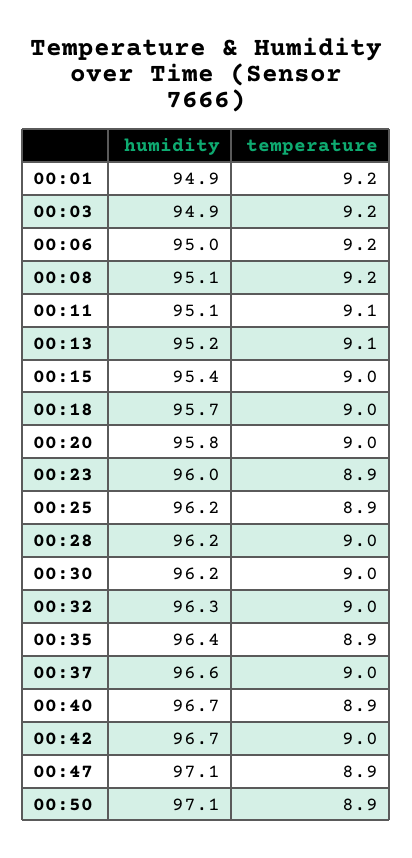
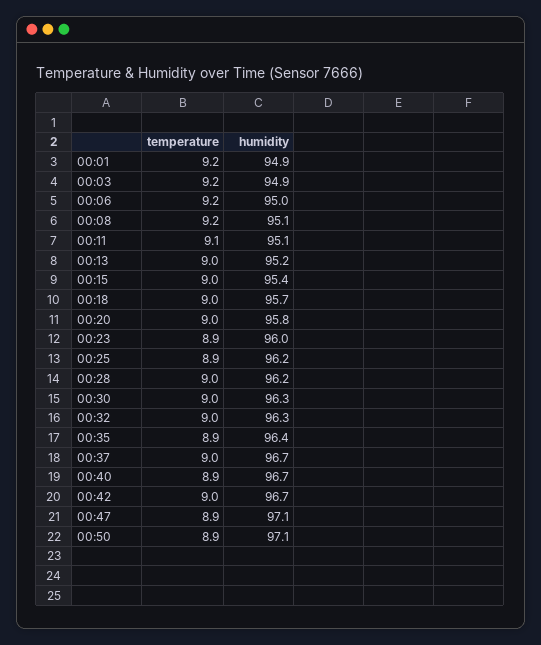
  {
    "humidity": {
      "00:01": 94.9,
      "00:03": 94.9,
      "00:06": 95,
      "00:08": 95.1,
      "00:11": 95.1,
      "00:13": 95.2,
      "00:15": 95.4,
      "00:18": 95.7,
      "00:20": 95.8,
      "00:23": 96,
      "00:25": 96.2,
      "00:28": 96.2,
-     "00:30": 96.2,
+     "00:30": 96.3,
      "00:32": 96.3,
      "00:35": 96.4,
-     "00:37": 96.6,
+     "00:37": 96.7,
      "00:40": 96.7,
      "00:42": 96.7,
      "00:47": 97.1,
      "00:50": 97.1
    },
    "temperature": {
      "00:01": 9.2,
      "00:03": 9.2,
      "00:06": 9.2,
      "00:08": 9.2,
      "00:11": 9.1,
-     "00:13": 9.1,
+     "00:13": 9,
      "00:15": 9,
      "00:18": 9,
      "00:20": 9,
      "00:23": 8.9,
      "00:25": 8.9,
      "00:28": 9,
      "00:30": 9,
      "00:32": 9,
      "00:35": 8.9,
      "00:37": 9,
      "00:40": 8.9,
      "00:42": 9,
      "00:47": 8.9,
      "00:50": 8.9
    }
  }

